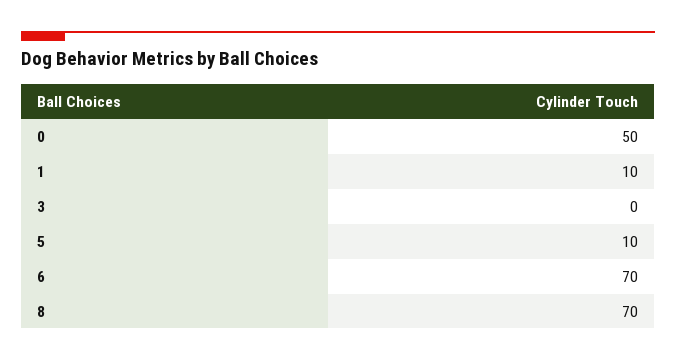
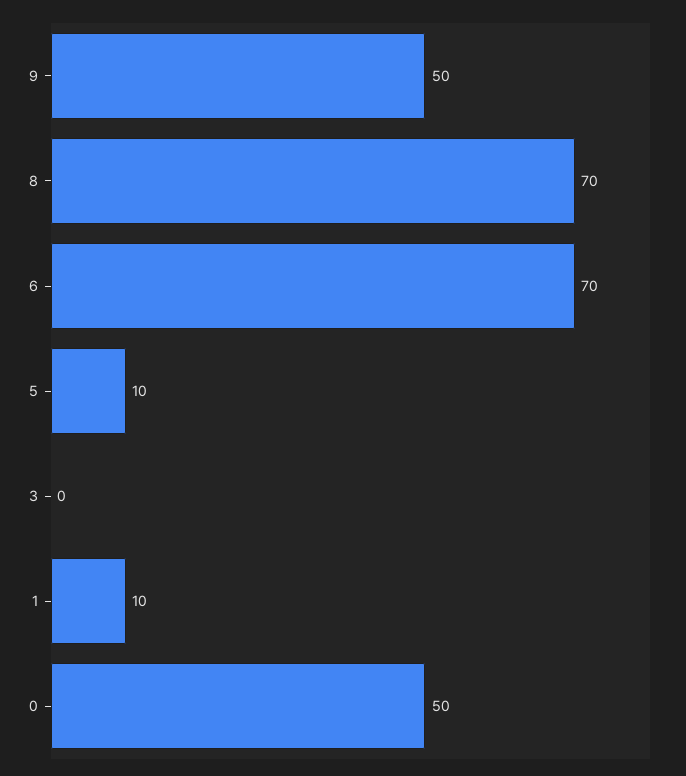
  {
    "0": 50,
    "1": 10,
    "3": 0,
    "5": 10,
    "6": 70,
-   "8": 70
+   "8": 70,
+   "9": 50
  }

